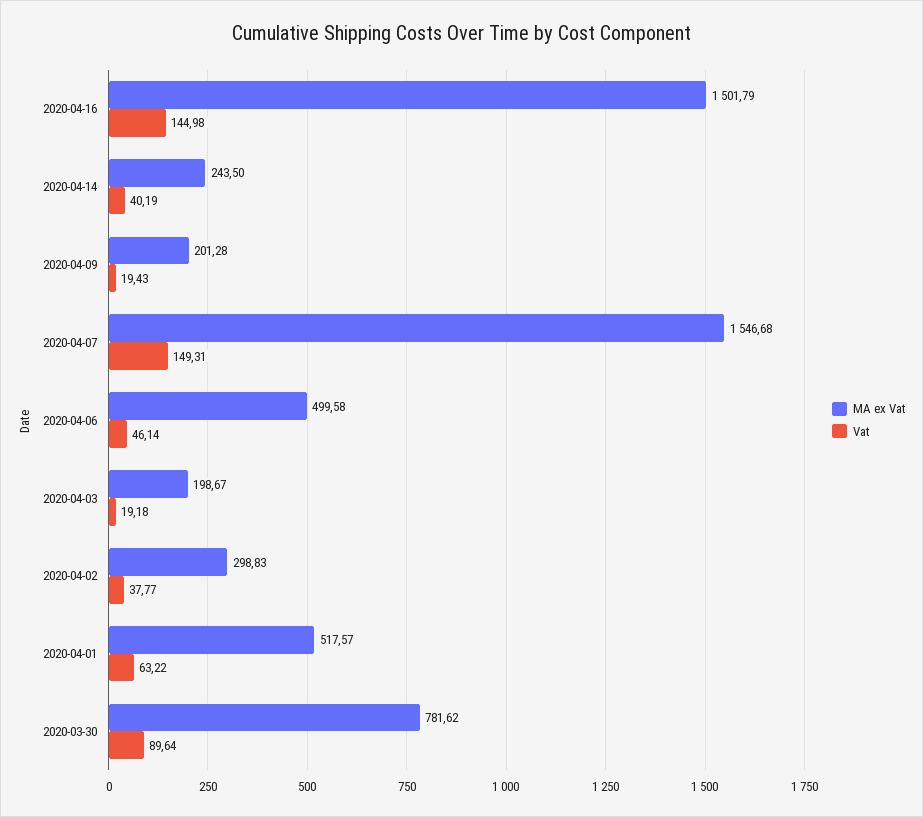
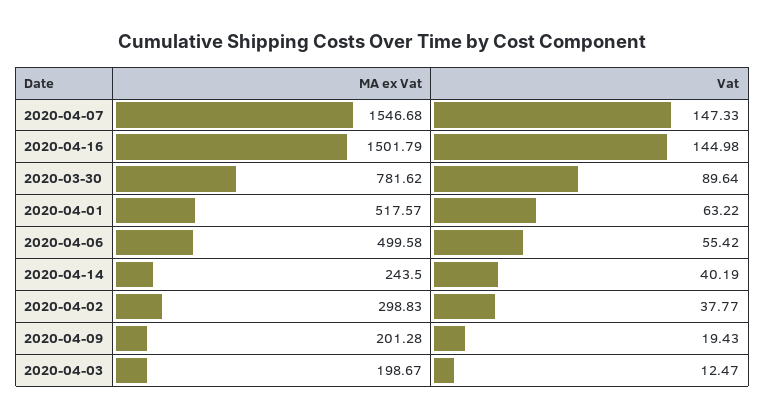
  {
    "MA ex Vat": {
      "2020-04-16": 1501.79,
      "2020-04-14": 243.5,
      "2020-04-09": 201.28,
      "2020-04-07": 1546.68,
      "2020-04-06": 499.58,
      "2020-04-03": 198.67,
      "2020-04-02": 298.83,
      "2020-04-01": 517.57,
      "2020-03-30": 781.62
    },
    "Vat": {
      "2020-04-16": 144.98,
      "2020-04-14": 40.19,
      "2020-04-09": 19.43,
-     "2020-04-07": 149.31,
+     "2020-04-07": 147.33,
-     "2020-04-06": 46.14,
+     "2020-04-06": 55.42,
-     "2020-04-03": 19.18,
+     "2020-04-03": 12.47,
      "2020-04-02": 37.77,
      "2020-04-01": 63.22,
      "2020-03-30": 89.64
    }
  }

